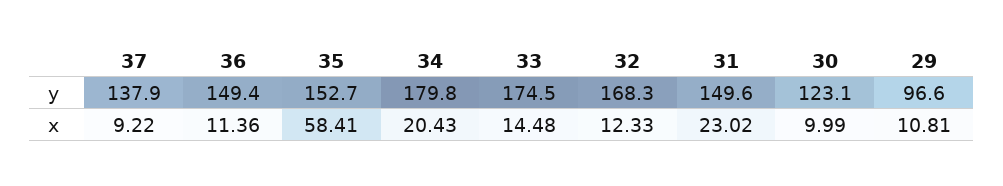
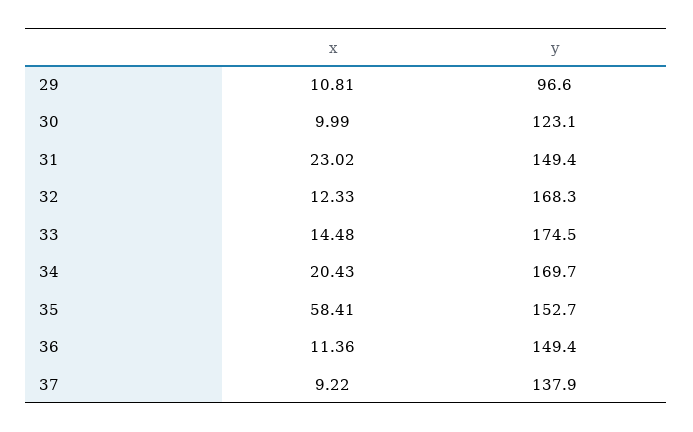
  {
    "37": {
      "y": 137.9,
      "x": 9.22
    },
    "36": {
      "y": 149.4,
      "x": 11.36
    },
    "35": {
      "y": 152.7,
      "x": 58.41
    },
    "34": {
-     "y": 179.8,
+     "y": 169.7,
      "x": 20.43
    },
    "33": {
      "y": 174.5,
      "x": 14.48
    },
    "32": {
      "y": 168.3,
      "x": 12.33
    },
    "31": {
-     "y": 149.6,
+     "y": 149.4,
      "x": 23.02
    },
    "30": {
      "y": 123.1,
      "x": 9.99
    },
    "29": {
      "y": 96.6,
      "x": 10.81
    }
  }

